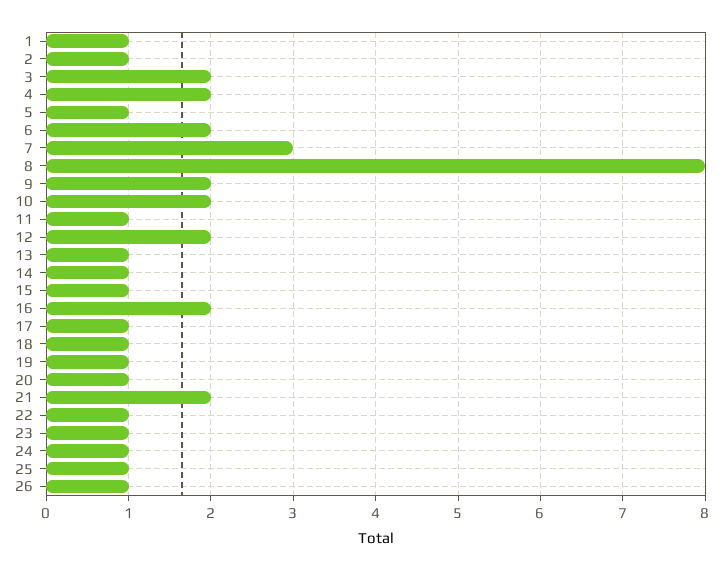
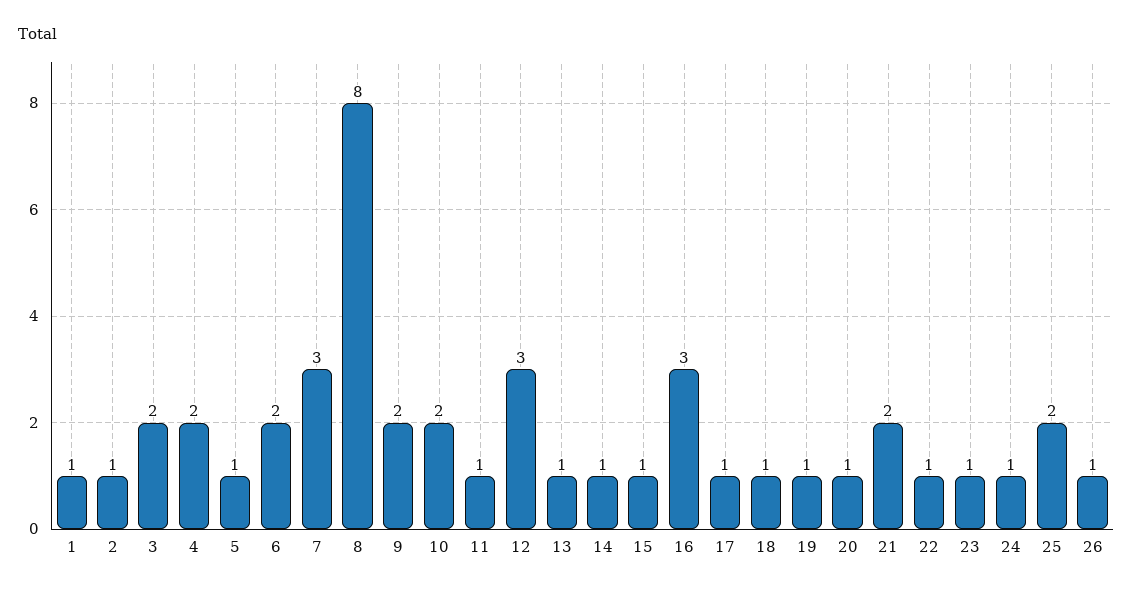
  {
    "1": 1,
    "2": 1,
    "3": 2,
    "4": 2,
    "5": 1,
    "6": 2,
    "7": 3,
    "8": 8,
    "9": 2,
    "10": 2,
    "11": 1,
-   "12": 2,
+   "12": 3,
    "13": 1,
    "14": 1,
    "15": 1,
-   "16": 2,
+   "16": 3,
    "17": 1,
    "18": 1,
    "19": 1,
    "20": 1,
    "21": 2,
    "22": 1,
    "23": 1,
    "24": 1,
-   "25": 1,
+   "25": 2,
    "26": 1
  }

